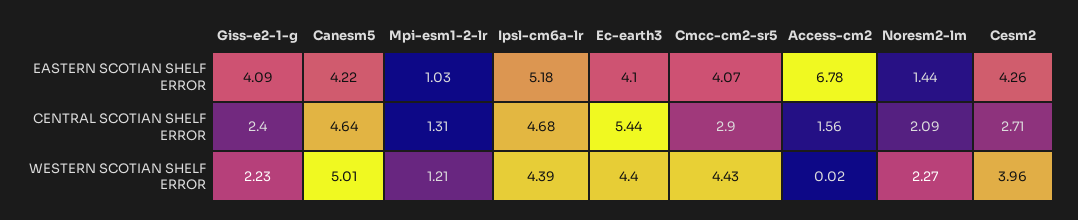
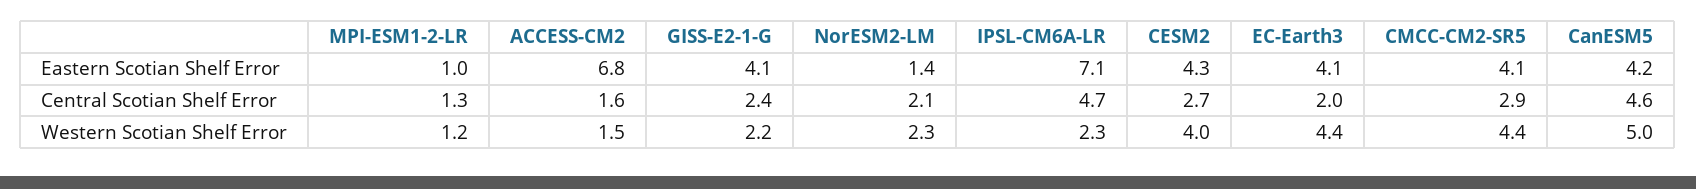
  {
    "Giss-e2-1-g": {
      "EASTERN SCOTIAN SHELF ERROR": 4.09,
      "CENTRAL SCOTIAN SHELF ERROR": 2.4,
      "WESTERN SCOTIAN SHELF ERROR": 2.23
    },
    "Canesm5": {
      "EASTERN SCOTIAN SHELF ERROR": 4.22,
      "CENTRAL SCOTIAN SHELF ERROR": 4.64,
      "WESTERN SCOTIAN SHELF ERROR": 5.01
    },
    "Mpi-esm1-2-lr": {
      "EASTERN SCOTIAN SHELF ERROR": 1.03,
      "CENTRAL SCOTIAN SHELF ERROR": 1.31,
      "WESTERN SCOTIAN SHELF ERROR": 1.21
    },
    "Ipsl-cm6a-lr": {
-     "EASTERN SCOTIAN SHELF ERROR": 5.18,
+     "EASTERN SCOTIAN SHELF ERROR": 7.1,
      "CENTRAL SCOTIAN SHELF ERROR": 4.68,
-     "WESTERN SCOTIAN SHELF ERROR": 4.39
+     "WESTERN SCOTIAN SHELF ERROR": 2.3
    },
    "Ec-earth3": {
      "EASTERN SCOTIAN SHELF ERROR": 4.1,
-     "CENTRAL SCOTIAN SHELF ERROR": 5.44,
+     "CENTRAL SCOTIAN SHELF ERROR": 2,
      "WESTERN SCOTIAN SHELF ERROR": 4.4
    },
    "Cmcc-cm2-sr5": {
      "EASTERN SCOTIAN SHELF ERROR": 4.07,
      "CENTRAL SCOTIAN SHELF ERROR": 2.9,
      "WESTERN SCOTIAN SHELF ERROR": 4.43
    },
    "Access-cm2": {
      "EASTERN SCOTIAN SHELF ERROR": 6.78,
      "CENTRAL SCOTIAN SHELF ERROR": 1.56,
-     "WESTERN SCOTIAN SHELF ERROR": 0.02
+     "WESTERN SCOTIAN SHELF ERROR": 1.5
    },
    "Noresm2-lm": {
      "EASTERN SCOTIAN SHELF ERROR": 1.44,
      "CENTRAL SCOTIAN SHELF ERROR": 2.09,
      "WESTERN SCOTIAN SHELF ERROR": 2.27
    },
    "Cesm2": {
      "EASTERN SCOTIAN SHELF ERROR": 4.26,
      "CENTRAL SCOTIAN SHELF ERROR": 2.71,
      "WESTERN SCOTIAN SHELF ERROR": 3.96
    }
  }

